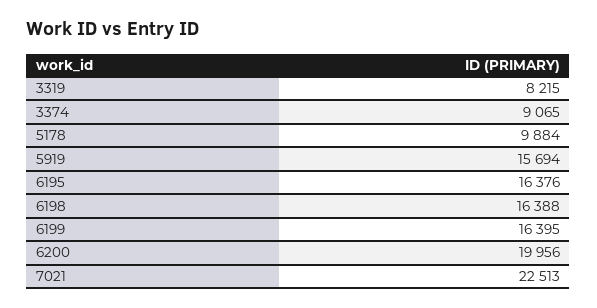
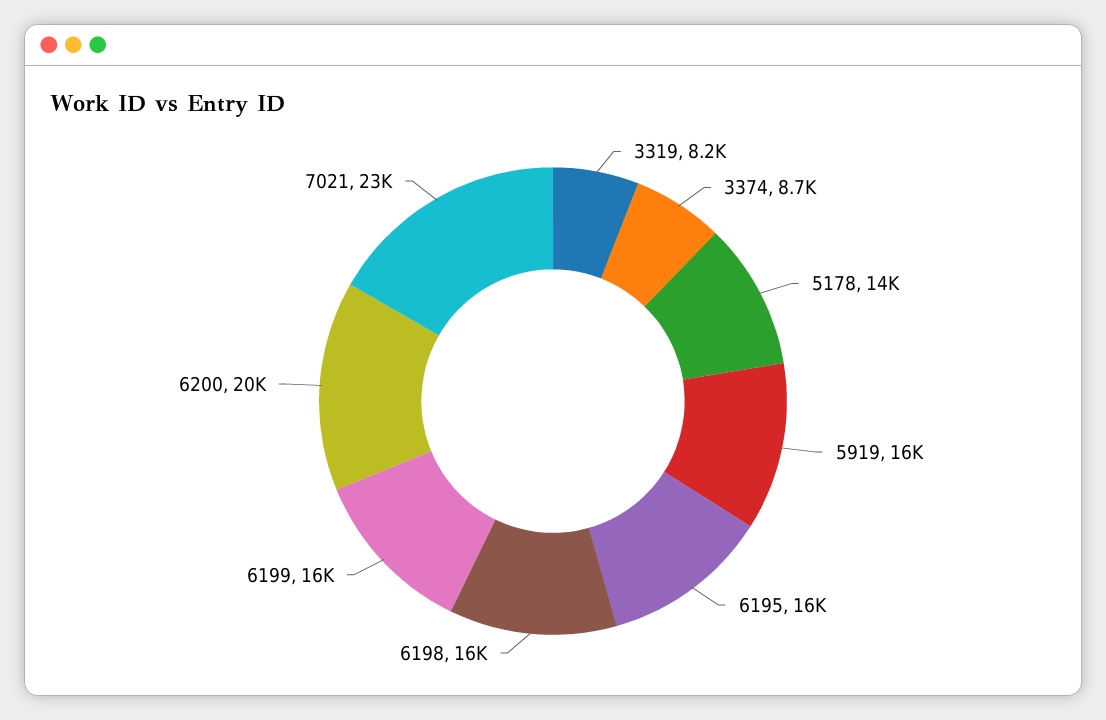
  {
    "3319": 8215,
-   "3374": 9065,
+   "3374": 8700,
-   "5178": 9884,
+   "5178": 14000,
    "5919": 15694,
    "6195": 16376,
    "6198": 16388,
    "6199": 16395,
    "6200": 19956,
    "7021": 22513
  }

